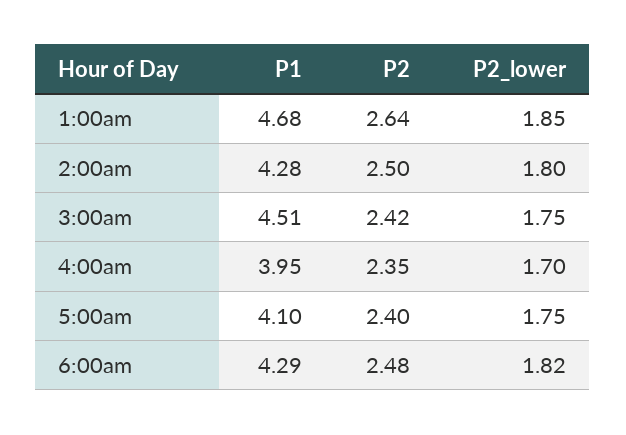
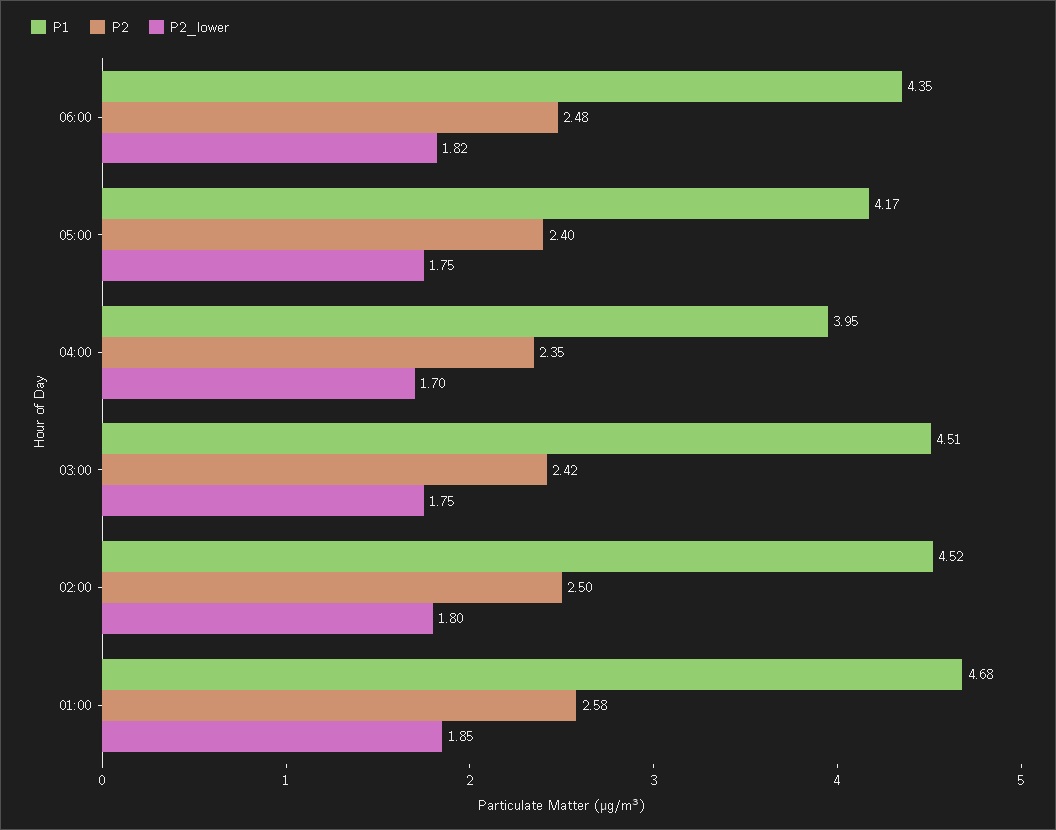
  {
    "P1": {
      "1:00am": 4.68,
-     "2:00am": 4.28,
+     "2:00am": 4.52,
      "3:00am": 4.51,
      "4:00am": 3.95,
-     "5:00am": 4.1,
+     "5:00am": 4.17,
-     "6:00am": 4.29
+     "6:00am": 4.35
    },
    "P2": {
-     "1:00am": 2.64,
+     "1:00am": 2.58,
      "2:00am": 2.5,
      "3:00am": 2.42,
      "4:00am": 2.35,
      "5:00am": 2.4,
      "6:00am": 2.48
    },
    "P2_lower": {
      "1:00am": 1.85,
      "2:00am": 1.8,
      "3:00am": 1.75,
      "4:00am": 1.7,
      "5:00am": 1.75,
      "6:00am": 1.82
    }
  }

